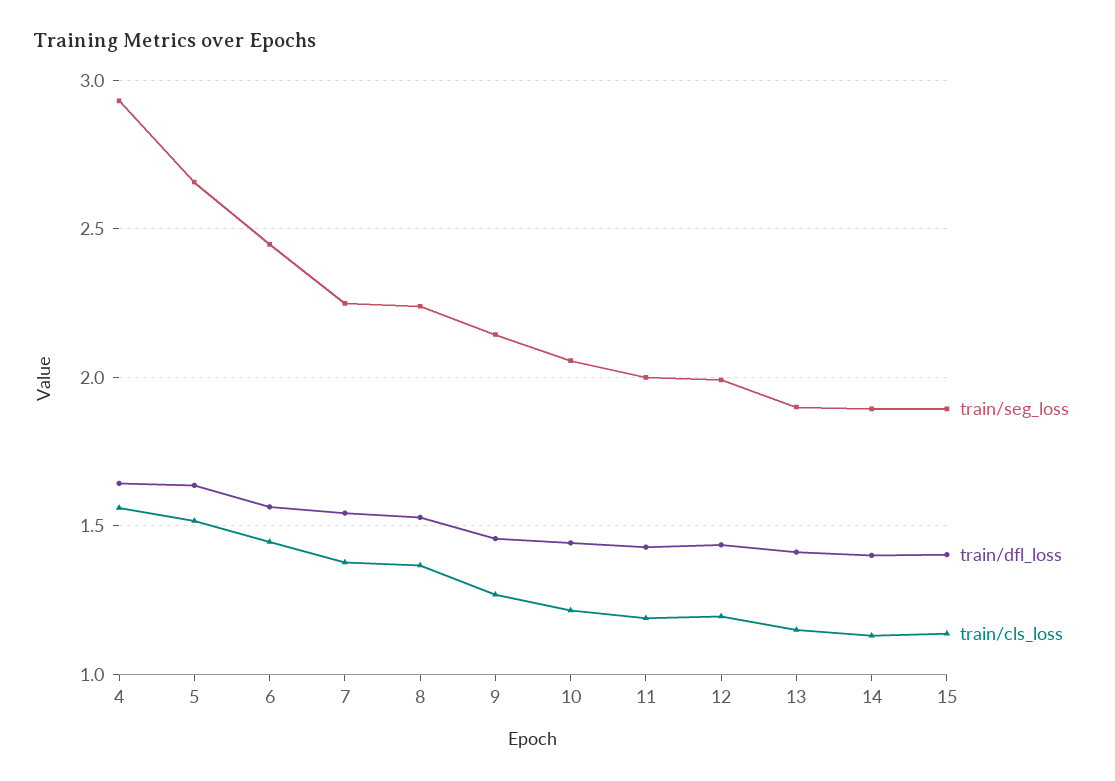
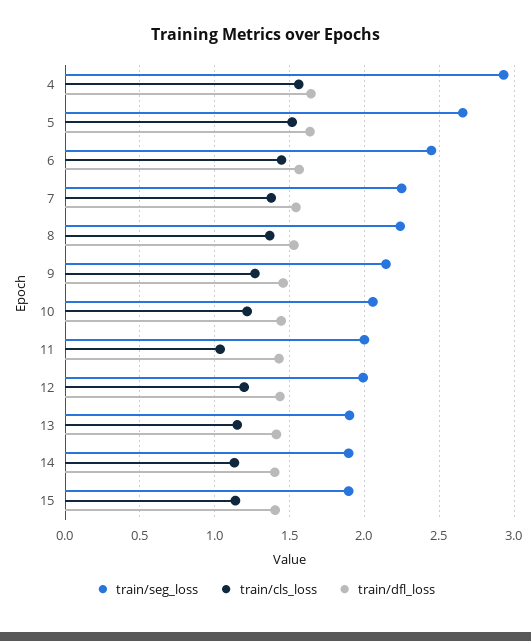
  {
    "train/seg_loss": {
      "4": 2.95,
      "5": 2.65,
      "6": 2.45,
      "7": 2.25,
      "8": 2.25,
      "9": 2.15,
      "10": 2.05,
      "11": 2,
      "12": 2,
      "13": 1.9,
      "14": 1.9,
      "15": 1.9
    },
    "train/dfl_loss": {
      "4": 1.65,
      "5": 1.65,
      "6": 1.55,
      "7": 1.55,
      "8": 1.55,
      "9": 1.45,
      "10": 1.45,
      "11": 1.45,
      "12": 1.45,
      "13": 1.4,
      "14": 1.4,
      "15": 1.4
    },
    "train/cls_loss": {
      "4": 1.55,
      "5": 1.5,
      "6": 1.45,
      "7": 1.4,
      "8": 1.35,
      "9": 1.25,
      "10": 1.2,
-     "11": 1.2,
+     "11": 1.05,
      "12": 1.2,
      "13": 1.15,
      "14": 1.15,
      "15": 1.15
    }
  }

